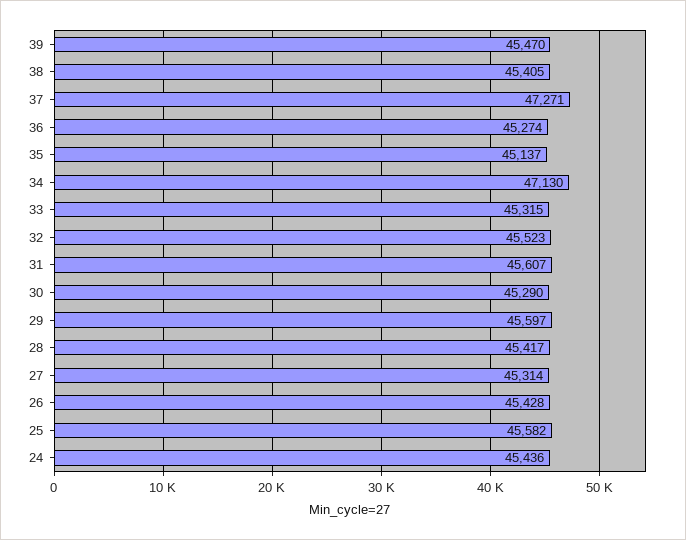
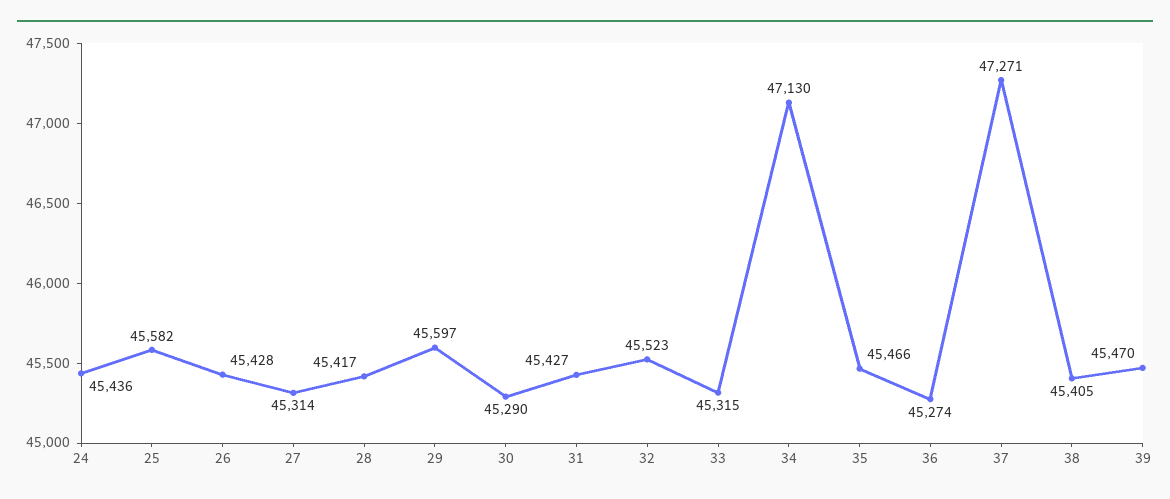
  {
    "39": 45470,
    "38": 45405,
    "37": 47271,
    "36": 45274,
-   "35": 45137,
+   "35": 45466,
    "34": 47130,
    "33": 45315,
    "32": 45523,
-   "31": 45607,
+   "31": 45427,
    "30": 45290,
    "29": 45597,
    "28": 45417,
    "27": 45314,
    "26": 45428,
    "25": 45582,
    "24": 45436
  }

